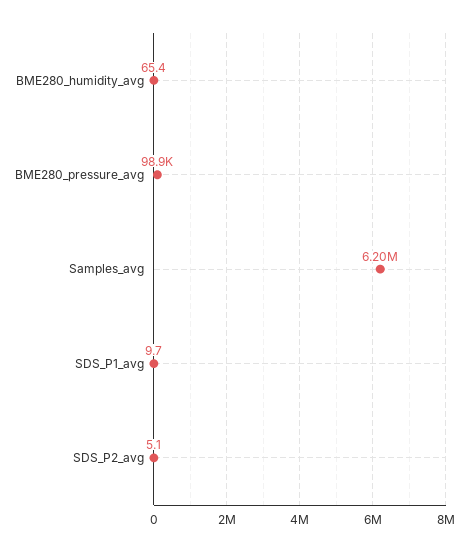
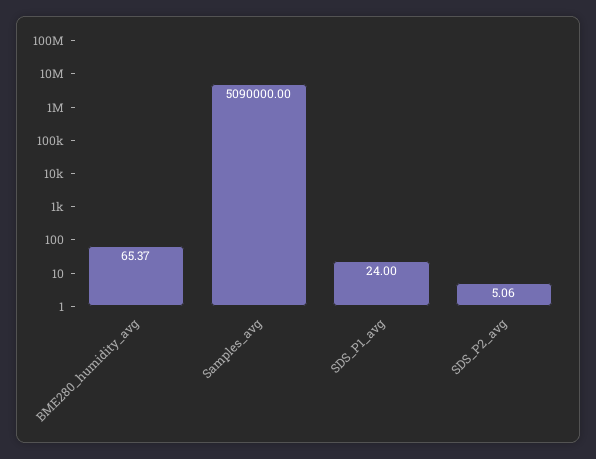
  {
    "BME280_humidity_avg": 65.37,
-   "BME280_pressure_avg": 98900,
-   "Samples_avg": 6200000,
+   "Samples_avg": 5090000,
-   "SDS_P1_avg": 9.7,
+   "SDS_P1_avg": 24,
    "SDS_P2_avg": 5.06
  }

